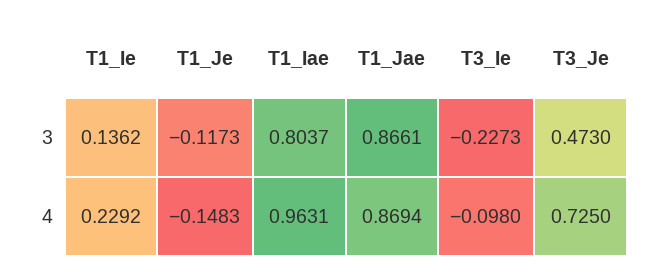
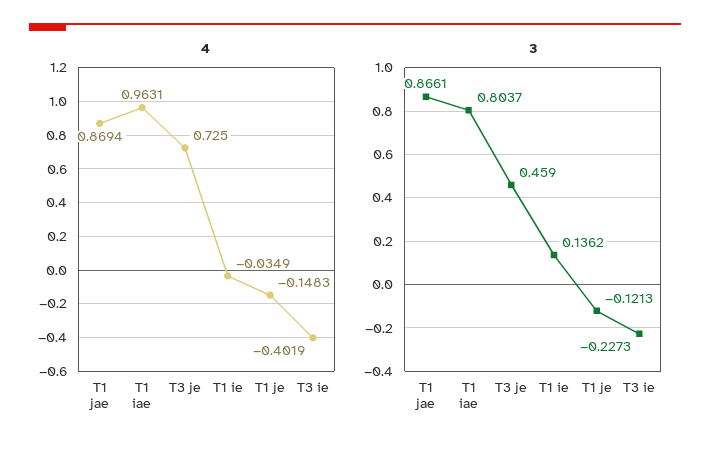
  {
    "3": {
      "T1_Ie": 0.1362,
-     "T1_Je": -0.1173,
+     "T1_Je": -0.1213,
      "T1_Iae": 0.8037,
      "T1_Jae": 0.8661,
      "T3_Ie": -0.2273,
-     "T3_Je": 0.473
+     "T3_Je": 0.459
    },
    "4": {
-     "T1_Ie": 0.2292,
+     "T1_Ie": -0.0349,
      "T1_Je": -0.1483,
      "T1_Iae": 0.9631,
      "T1_Jae": 0.8694,
-     "T3_Ie": -0.098,
+     "T3_Ie": -0.4019,
      "T3_Je": 0.725
    }
  }

